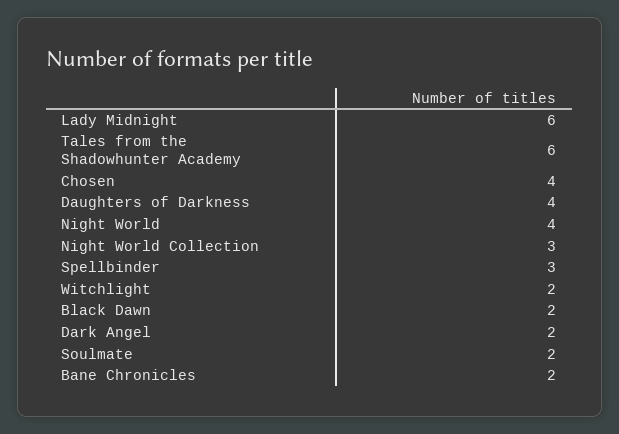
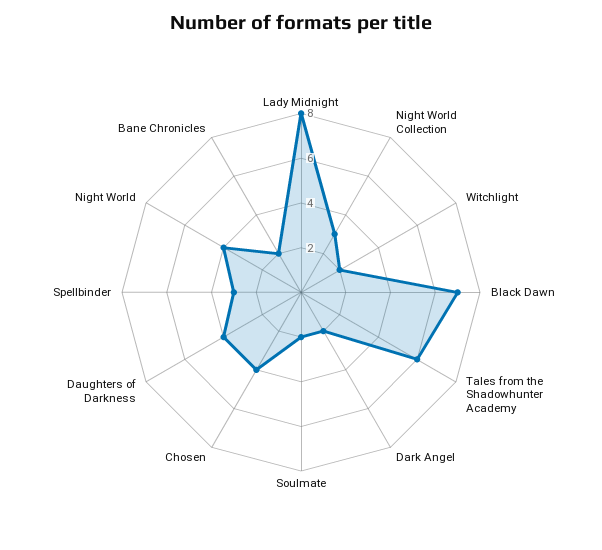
  {
-   "Lady Midnight": 6,
+   "Lady Midnight": 8,
    "Tales from the Shadowhunter Academy": 6,
    "Chosen": 4,
    "Daughters of Darkness": 4,
    "Night World": 4,
    "Night World Collection": 3,
    "Spellbinder": 3,
    "Witchlight": 2,
-   "Black Dawn": 2,
+   "Black Dawn": 7,
    "Dark Angel": 2,
    "Soulmate": 2,
    "Bane Chronicles": 2
  }

